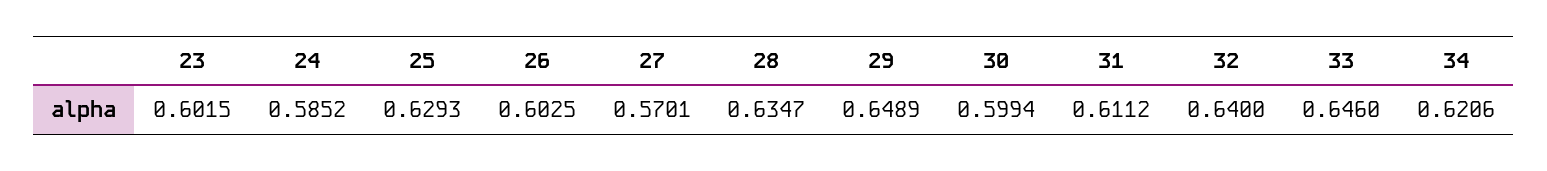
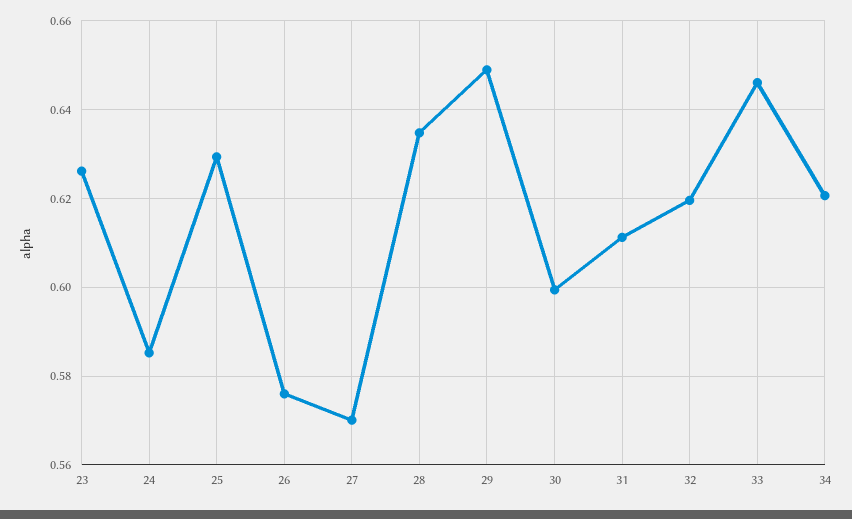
  {
-   "23": 0.6015,
+   "23": 0.626,
    "24": 0.5852,
    "25": 0.6293,
-   "26": 0.6025,
+   "26": 0.576,
    "27": 0.5701,
    "28": 0.6347,
    "29": 0.6489,
    "30": 0.5994,
    "31": 0.6112,
-   "32": 0.64,
+   "32": 0.62,
    "33": 0.646,
    "34": 0.6206
  }

